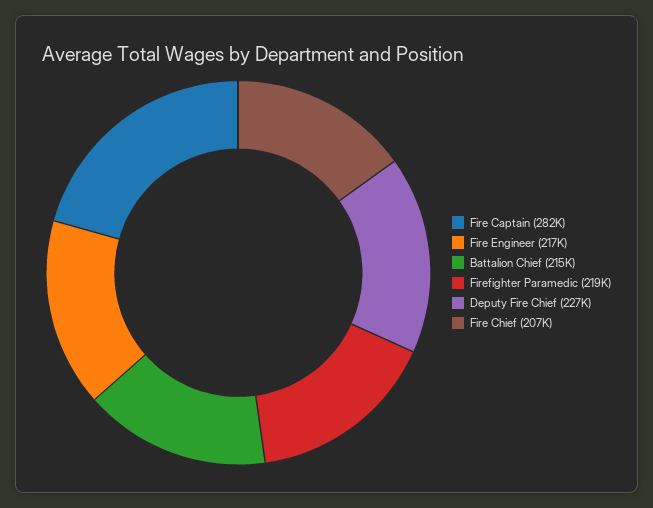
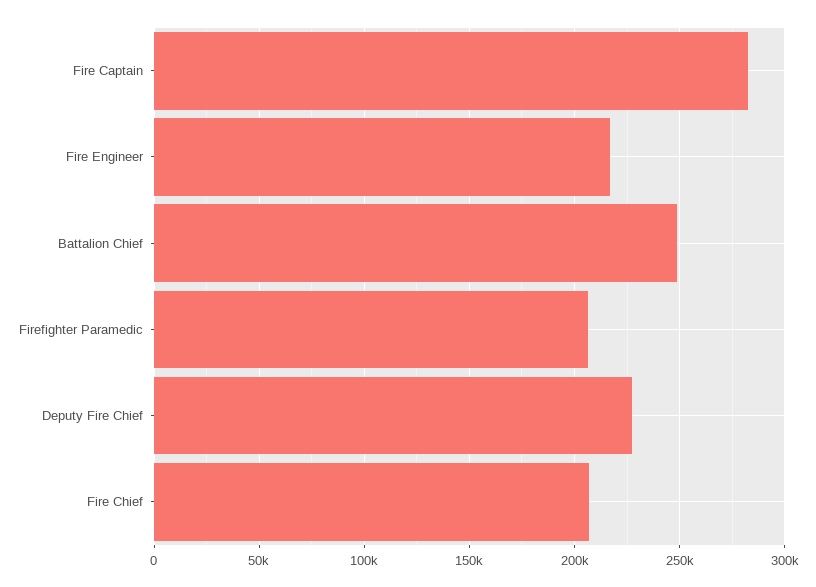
  {
    "Fire Captain": 282000,
    "Fire Engineer": 217000,
-   "Battalion Chief": 215000,
+   "Battalion Chief": 250000,
-   "Firefighter Paramedic": 219000,
+   "Firefighter Paramedic": 205000,
    "Deputy Fire Chief": 227000,
    "Fire Chief": 207000
  }

